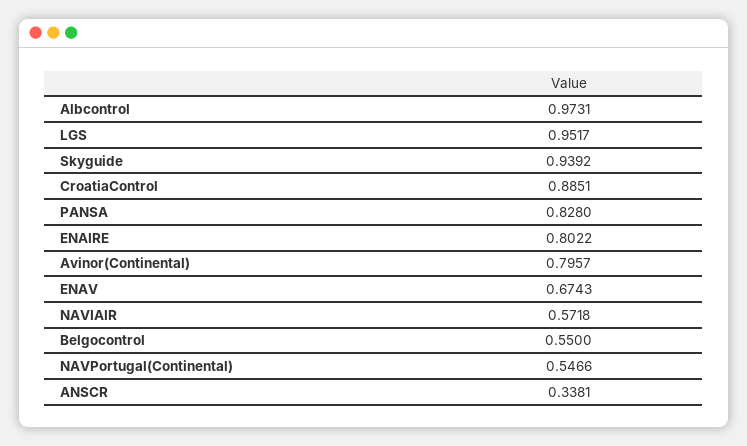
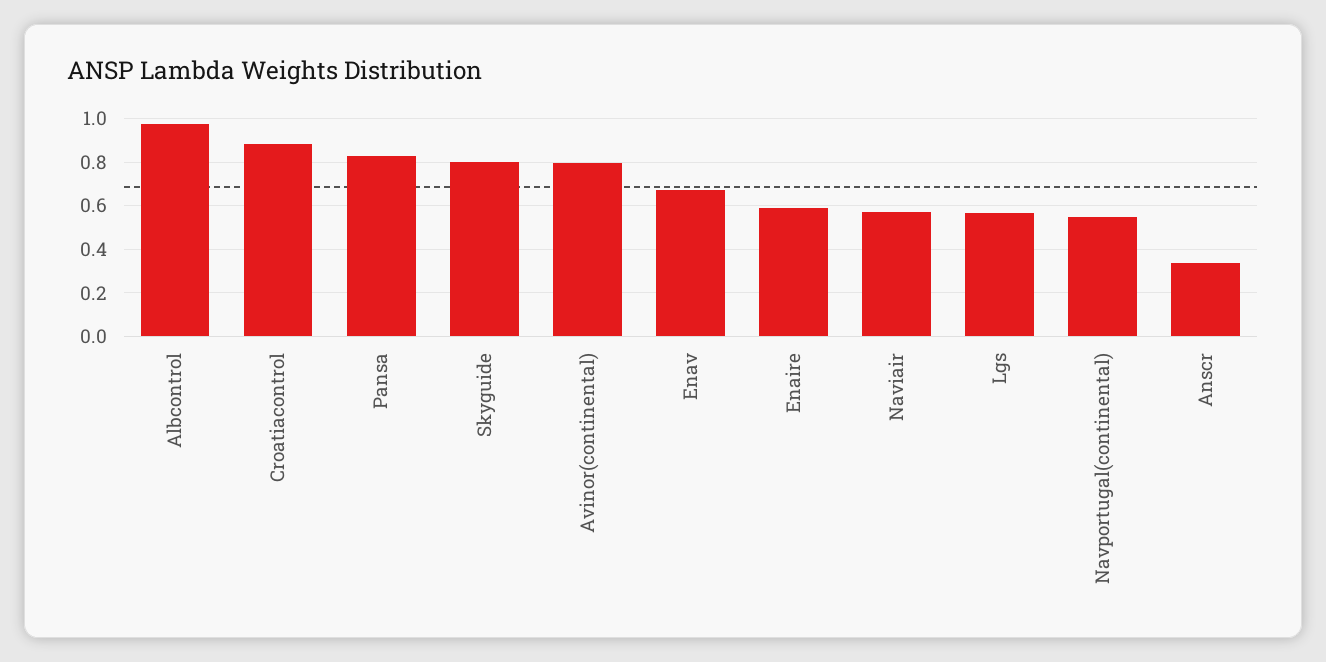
  {
    "Albcontrol": 0.9731,
-   "LGS": 0.9517,
+   "LGS": 0.55,
-   "Skyguide": 0.9392,
+   "Skyguide": 0.8,
    "CroatiaControl": 0.8851,
    "PANSA": 0.828,
-   "ENAIRE": 0.8022,
+   "ENAIRE": 0.6,
    "Avinor(Continental)": 0.7957,
    "ENAV": 0.6743,
    "NAVIAIR": 0.5718,
-   "Belgocontrol": 0.55,
    "NAVPortugal(Continental)": 0.5466,
    "ANSCR": 0.3381
  }

